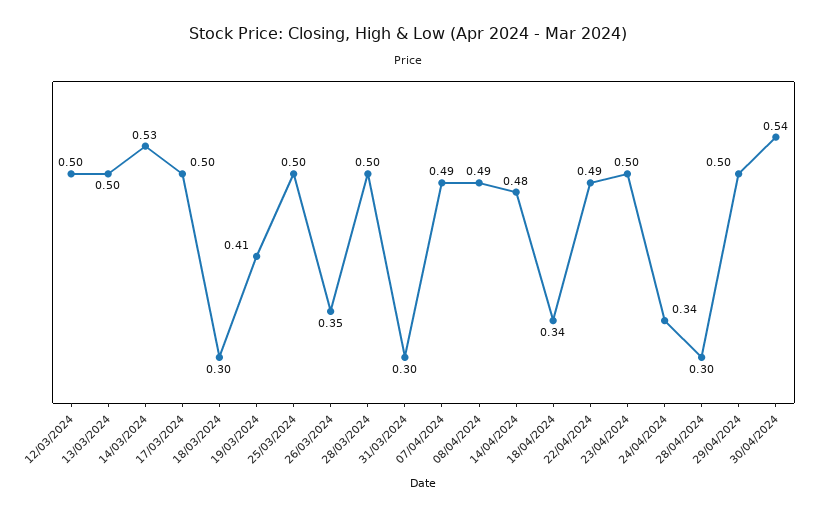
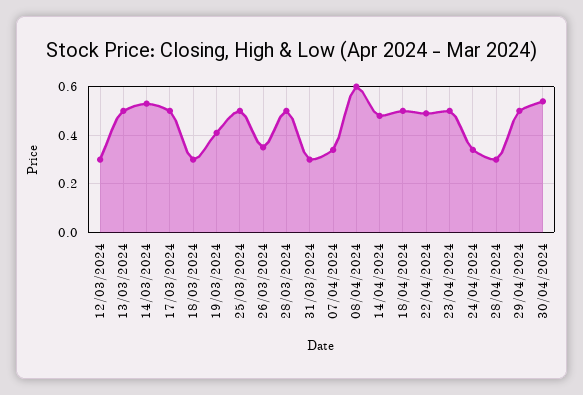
  {
-   "12/03/2024": 0.5,
+   "12/03/2024": 0.3,
    "13/03/2024": 0.5,
    "14/03/2024": 0.53,
    "17/03/2024": 0.5,
    "18/03/2024": 0.3,
    "19/03/2024": 0.41,
    "25/03/2024": 0.5,
    "26/03/2024": 0.35,
    "28/03/2024": 0.5,
    "31/03/2024": 0.3,
-   "07/04/2024": 0.49,
+   "07/04/2024": 0.35,
-   "08/04/2024": 0.49,
+   "08/04/2024": 0.6,
    "14/04/2024": 0.48,
-   "18/04/2024": 0.34,
+   "18/04/2024": 0.5,
    "22/04/2024": 0.49,
    "23/04/2024": 0.5,
    "24/04/2024": 0.34,
    "28/04/2024": 0.3,
    "29/04/2024": 0.5,
    "30/04/2024": 0.54
  }

